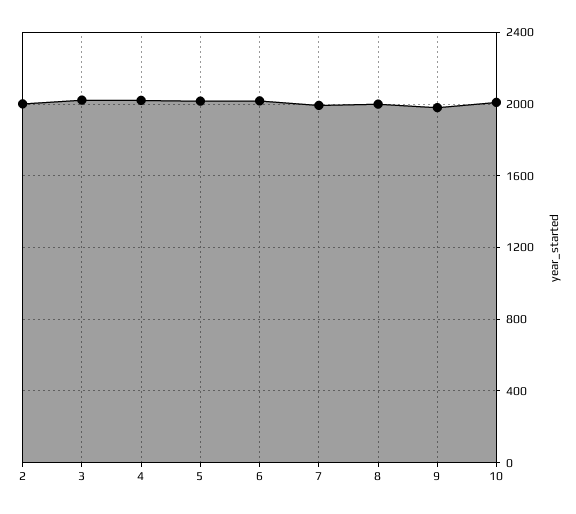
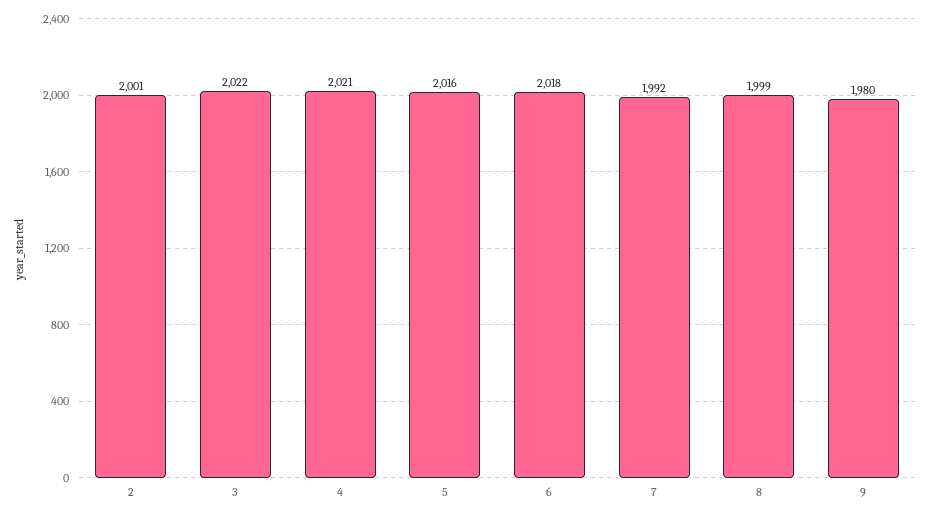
  {
    "2": 2001,
    "3": 2022,
    "4": 2021,
    "5": 2016,
    "6": 2018,
    "7": 1992,
    "8": 1999,
-   "9": 1980,
+   "9": 1980
-   "10": 2000
  }

